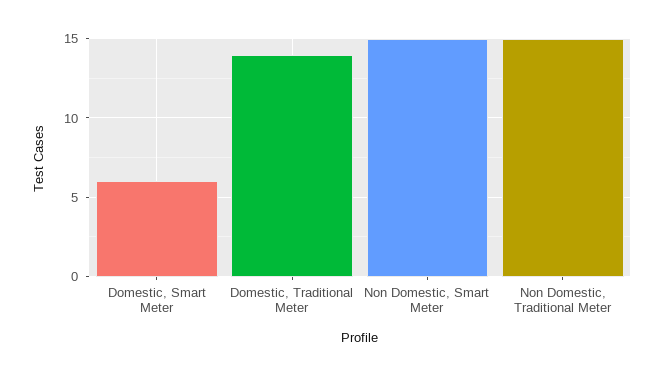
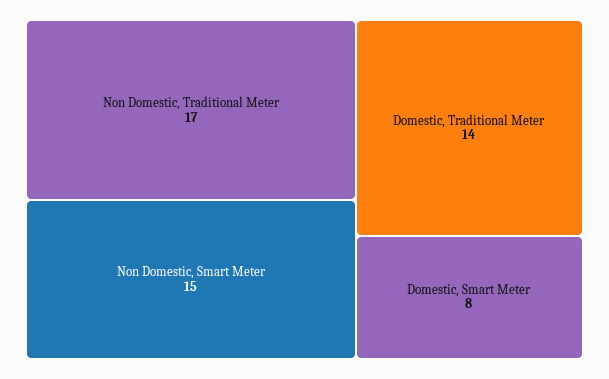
  {
-   "Domestic, Smart Meter": 6,
+   "Domestic, Smart Meter": 8,
    "Domestic, Traditional Meter": 14,
    "Non Domestic, Smart Meter": 15,
-   "Non Domestic, Traditional Meter": 15
+   "Non Domestic, Traditional Meter": 17
  }

